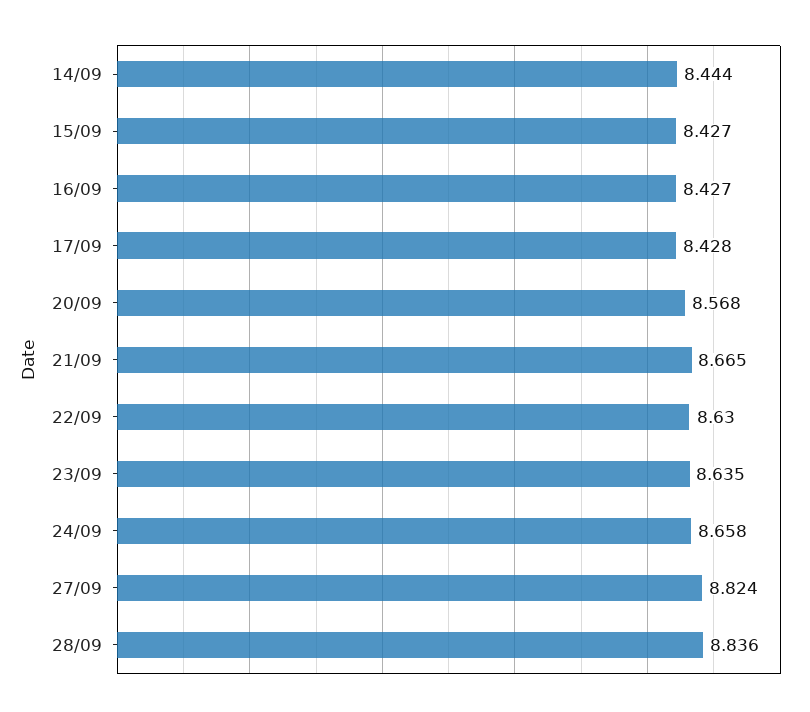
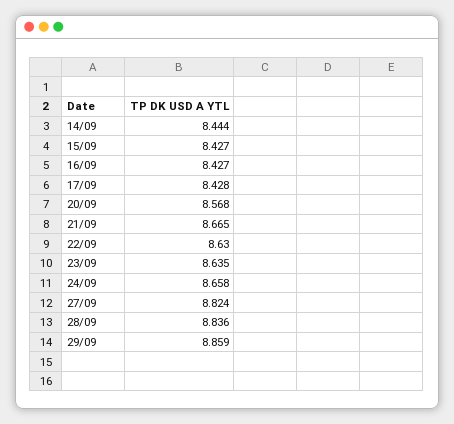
  {
    "14/09": 8.444,
    "15/09": 8.427,
    "16/09": 8.427,
    "17/09": 8.428,
    "20/09": 8.568,
    "21/09": 8.665,
    "22/09": 8.63,
    "23/09": 8.635,
    "24/09": 8.658,
    "27/09": 8.824,
-   "28/09": 8.836
+   "28/09": 8.836,
+   "29/09": 8.859
  }

